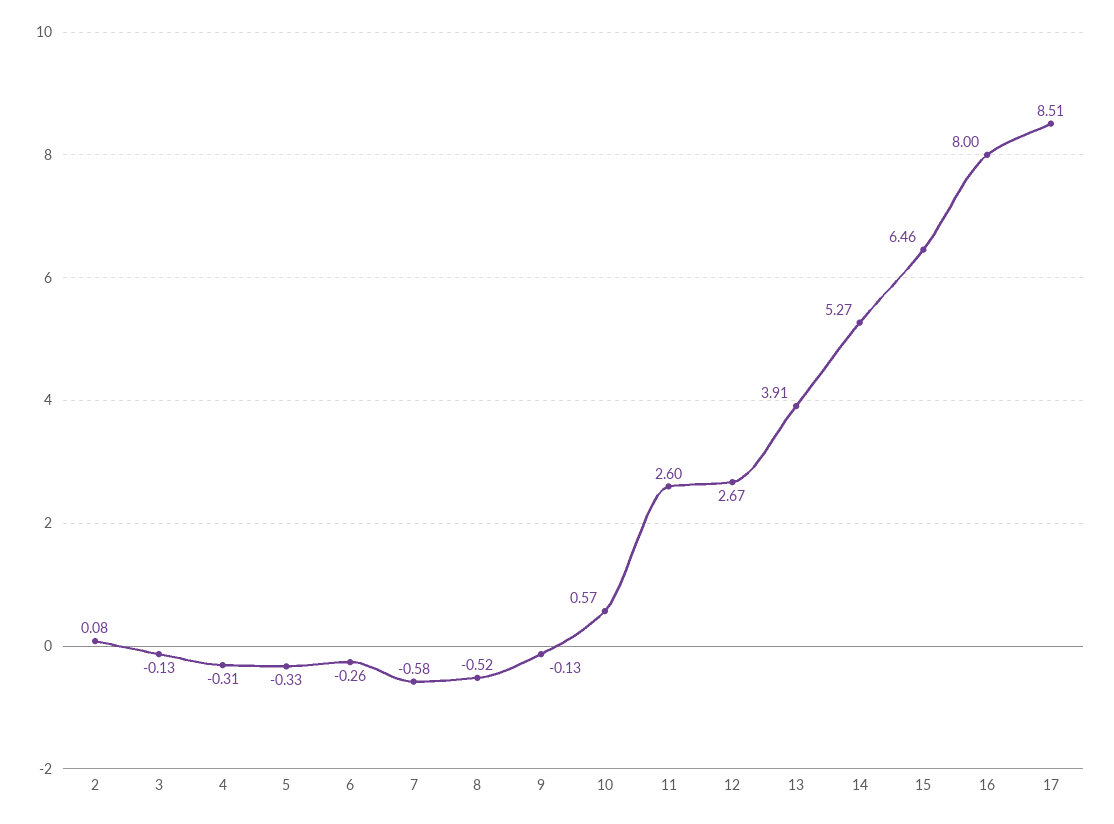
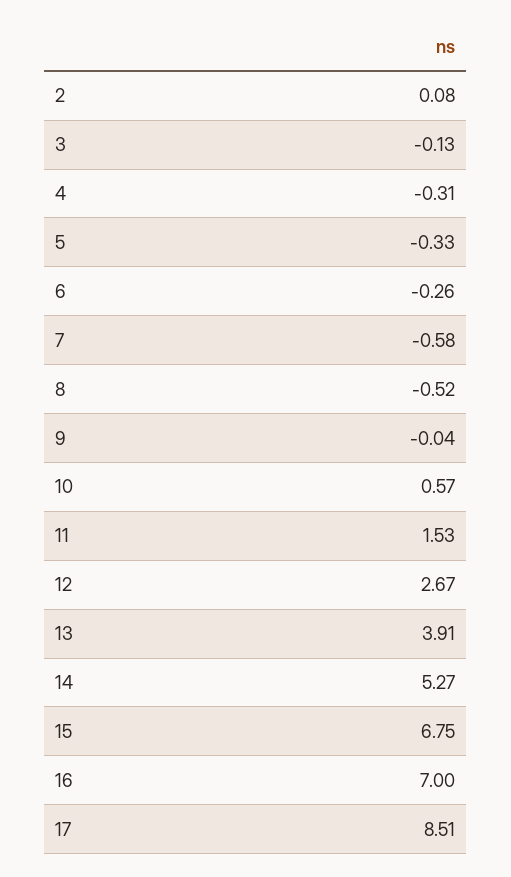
  {
    "2": 0.08,
    "3": -0.13,
    "4": -0.31,
    "5": -0.33,
    "6": -0.26,
    "7": -0.58,
    "8": -0.52,
-   "9": -0.13,
+   "9": -0.04,
    "10": 0.57,
-   "11": 2.6,
+   "11": 1.53,
    "12": 2.67,
    "13": 3.91,
    "14": 5.27,
-   "15": 6.46,
+   "15": 6.75,
-   "16": 8,
+   "16": 7,
    "17": 8.51
  }

